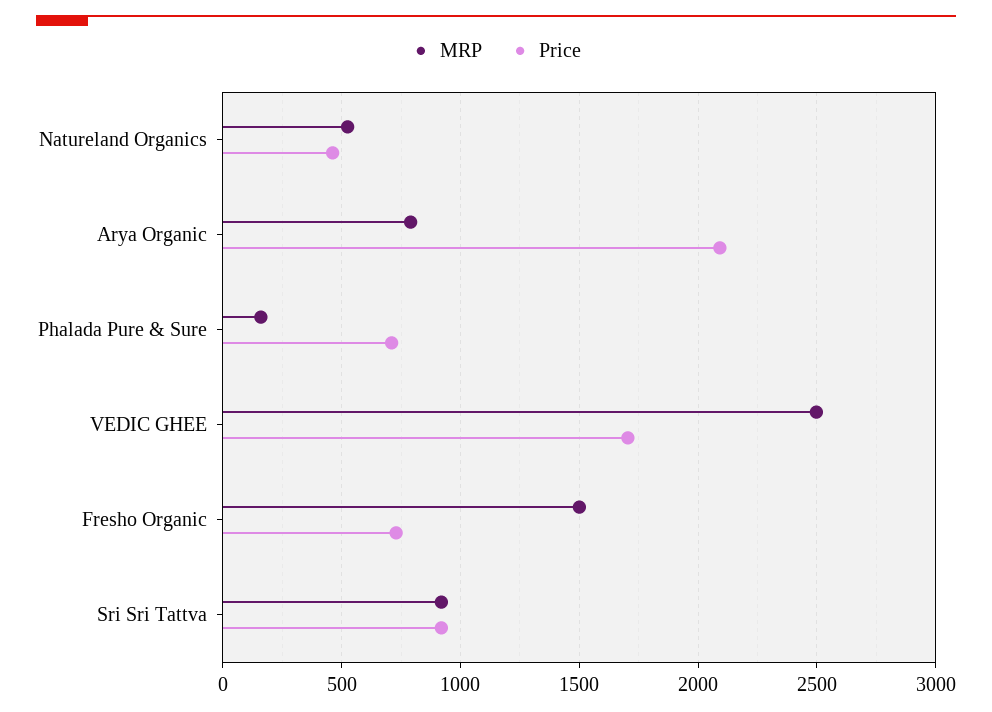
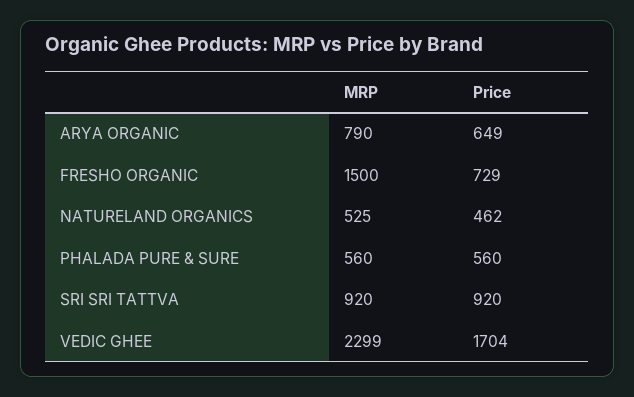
  {
    "MRP": {
      "Natureland Organics": 525,
      "Arya Organic": 790,
-     "Phalada Pure & Sure": 150,
+     "Phalada Pure & Sure": 560,
-     "VEDIC GHEE": 2500,
+     "VEDIC GHEE": 2299,
      "Fresho Organic": 1500,
      "Sri Sri Tattva": 920
    },
    "Price": {
      "Natureland Organics": 462,
-     "Arya Organic": 2100,
+     "Arya Organic": 649,
-     "Phalada Pure & Sure": 700,
+     "Phalada Pure & Sure": 560,
      "VEDIC GHEE": 1704,
      "Fresho Organic": 729,
      "Sri Sri Tattva": 920
    }
  }

